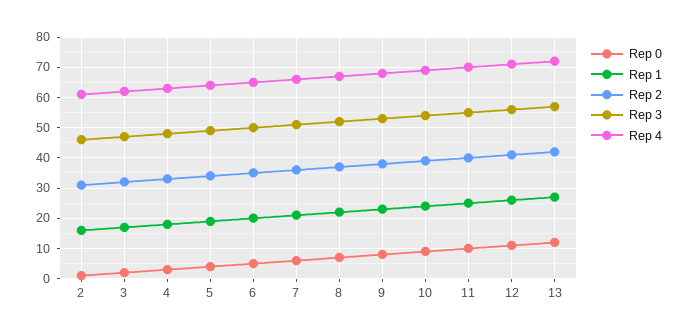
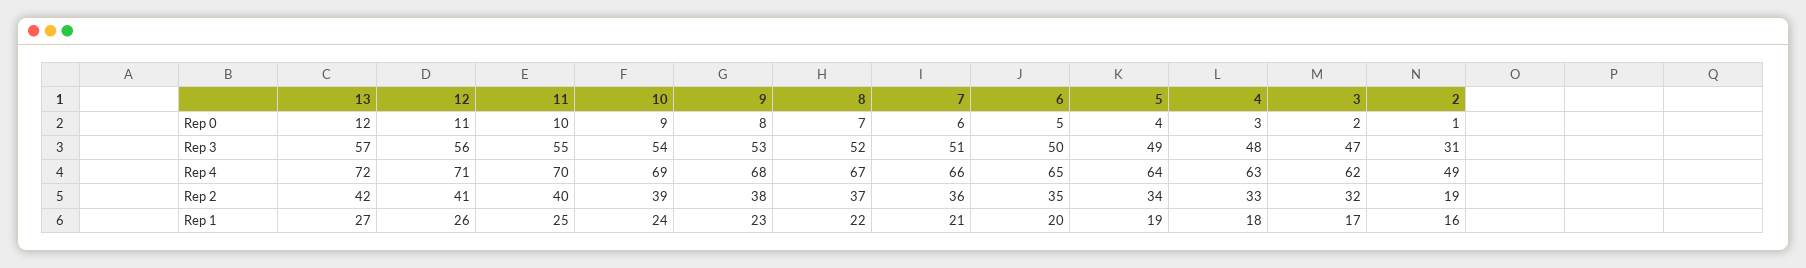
  {
    "Rep 0": {
      "2": 1,
      "3": 2,
      "4": 3,
      "5": 4,
      "6": 5,
      "7": 6,
      "8": 7,
      "9": 8,
      "10": 9,
      "11": 10,
      "12": 11,
      "13": 12
    },
    "Rep 1": {
      "2": 16,
      "3": 17,
      "4": 18,
      "5": 19,
      "6": 20,
      "7": 21,
      "8": 22,
      "9": 23,
      "10": 24,
      "11": 25,
      "12": 26,
      "13": 27
    },
    "Rep 2": {
-     "2": 30,
+     "2": 19,
      "3": 32,
      "4": 33,
      "5": 34,
      "6": 35,
      "7": 36,
      "8": 37,
      "9": 38,
      "10": 39,
      "11": 40,
      "12": 41,
      "13": 42
    },
    "Rep 3": {
-     "2": 45,
+     "2": 31,
      "3": 47,
      "4": 48,
      "5": 49,
      "6": 50,
      "7": 51,
      "8": 52,
      "9": 53,
      "10": 54,
      "11": 55,
      "12": 56,
      "13": 57
    },
    "Rep 4": {
-     "2": 60,
+     "2": 49,
      "3": 62,
      "4": 63,
      "5": 64,
      "6": 65,
      "7": 66,
      "8": 67,
      "9": 68,
      "10": 69,
      "11": 70,
      "12": 71,
      "13": 72
    }
  }

